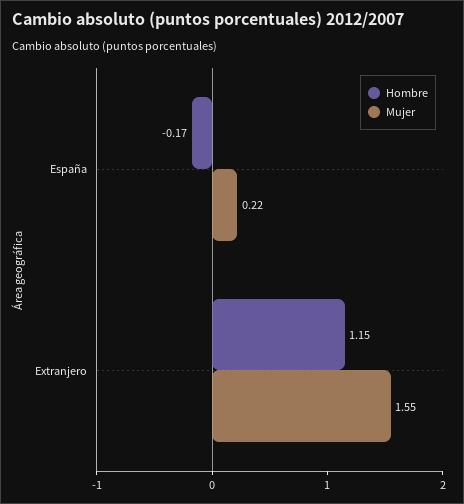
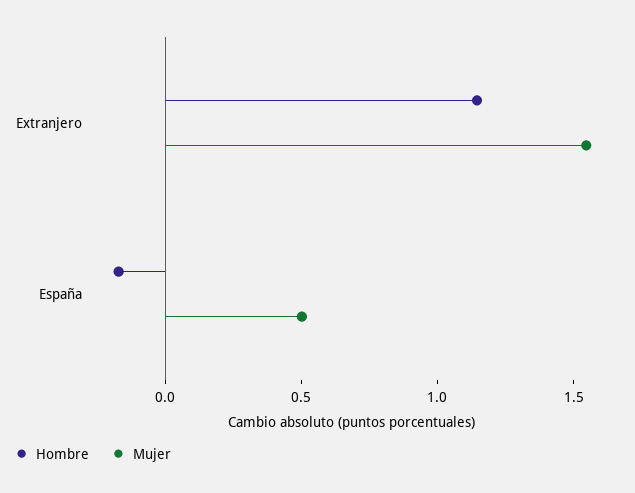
  {
    "Hombre": {
      "España": -0.17,
      "Extranjero": 1.15
    },
    "Mujer": {
-     "España": 0.22,
+     "España": 0.5,
      "Extranjero": 1.55
    }
  }

